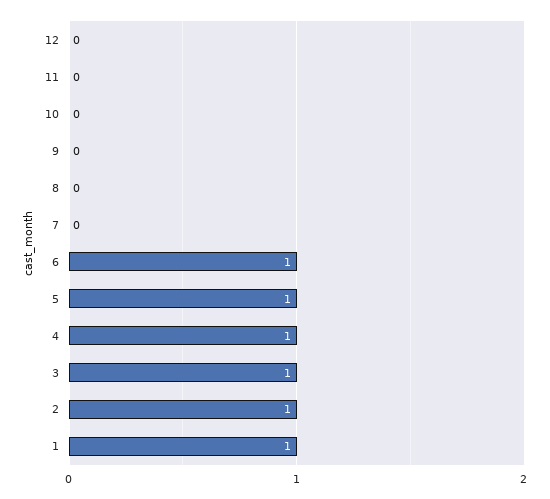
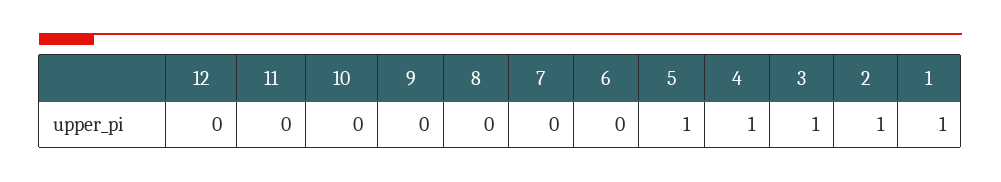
  {
    "12": 0,
    "11": 0,
    "10": 0,
    "9": 0,
    "8": 0,
    "7": 0,
-   "6": 1,
+   "6": 0,
    "5": 1,
    "4": 1,
    "3": 1,
    "2": 1,
    "1": 1
  }

